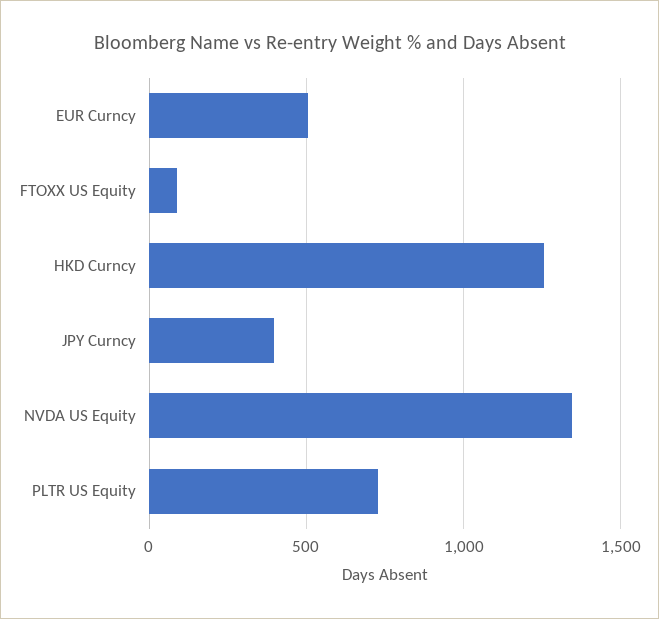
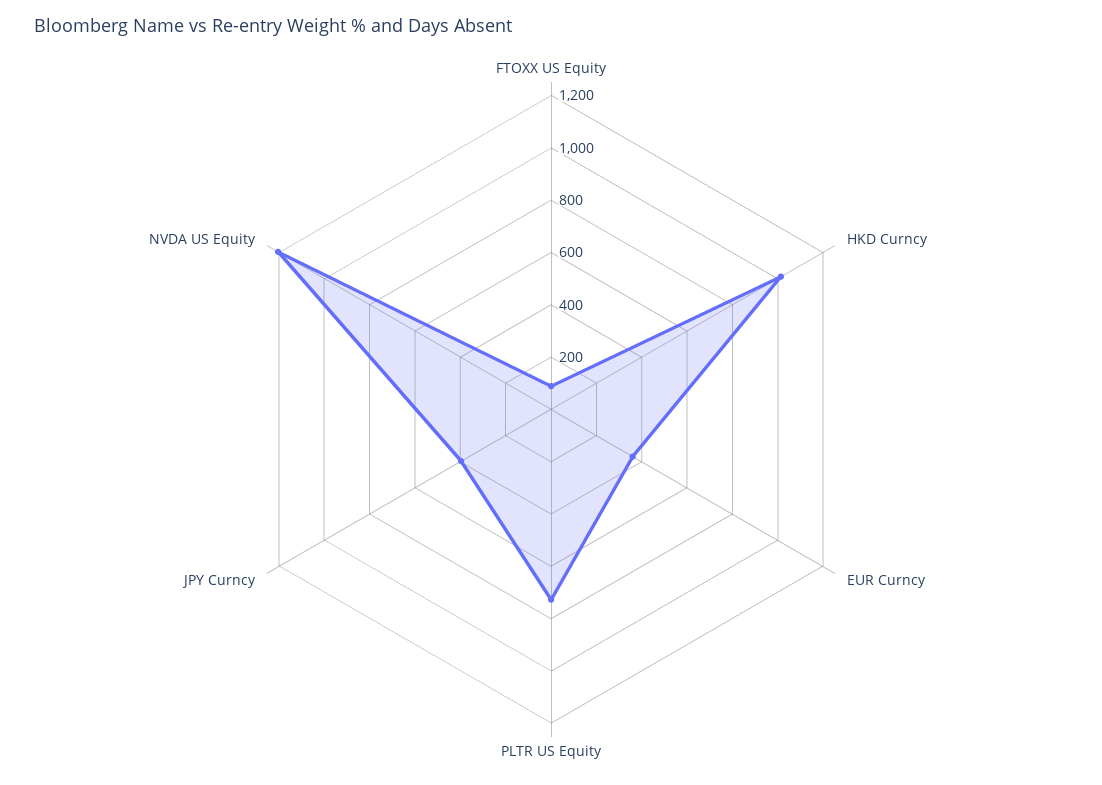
  {
-   "EUR Curncy": 500,
+   "EUR Curncy": 350,
    "FTOXX US Equity": 100,
-   "HKD Curncy": 1250,
+   "HKD Curncy": 1000,
    "JPY Curncy": 400,
-   "NVDA US Equity": 1350,
+   "NVDA US Equity": 1200,
    "PLTR US Equity": 750
  }

